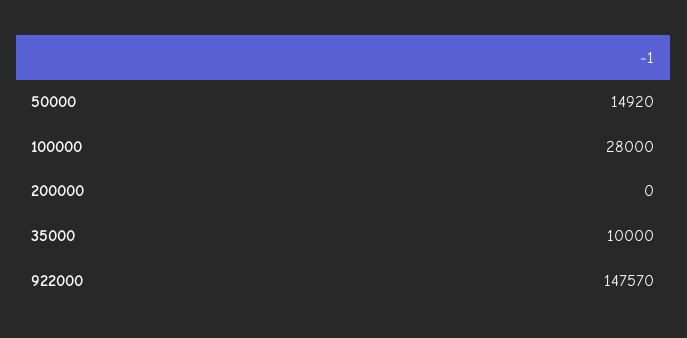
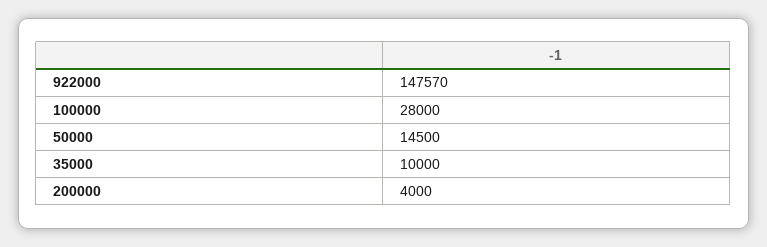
  {
-   "50000": 14920,
+   "50000": 14500,
    "100000": 28000,
-   "200000": 0,
+   "200000": 4000,
    "35000": 10000,
    "922000": 147570
  }

